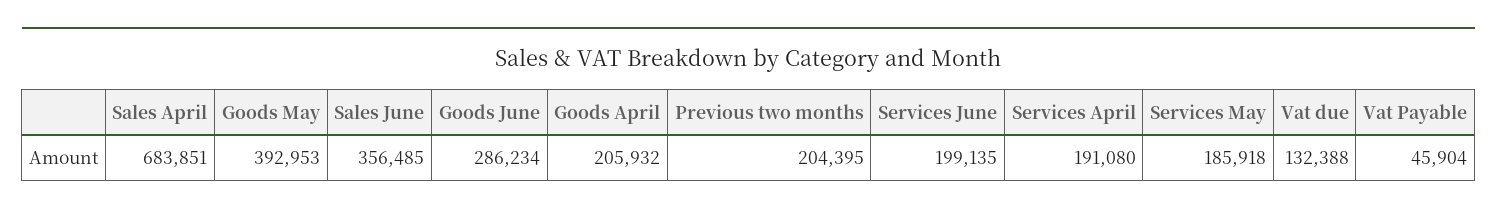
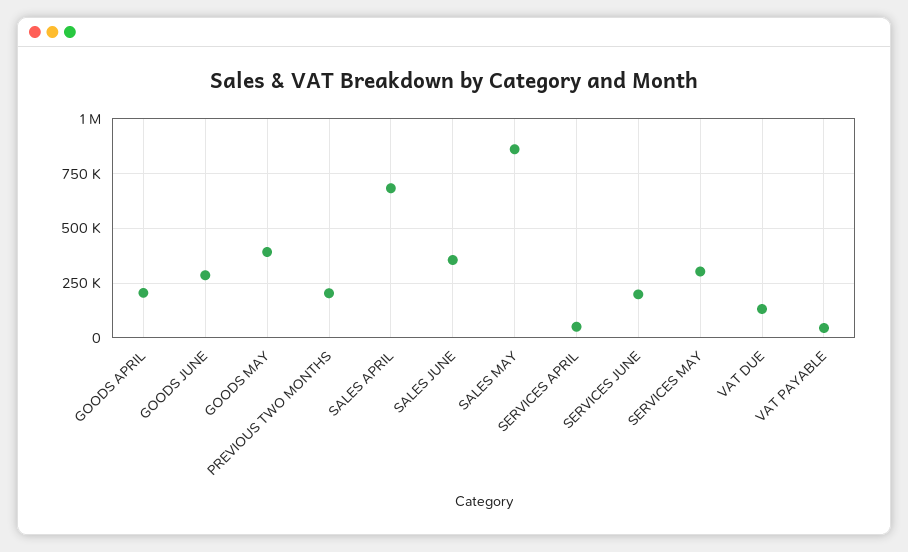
  {
    "Sales April": 683851,
    "Goods May": 392953,
    "Sales June": 356485,
    "Goods June": 286234,
    "Goods April": 205932,
    "Previous two months": 204395,
    "Services June": 199135,
-   "Services April": 191080,
+   "Services April": 50000,
-   "Services May": 185918,
+   "Services May": 300000,
    "Vat due": 132388,
-   "Vat Payable": 45904
+   "Vat Payable": 45904,
+   "SALES MAY": 850000
  }

